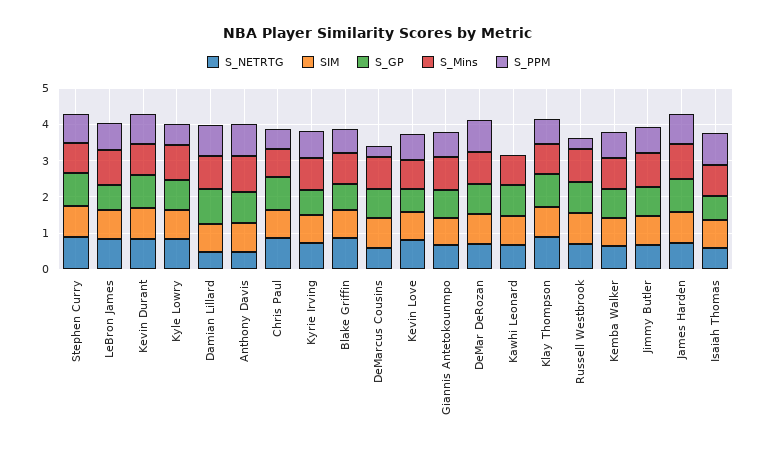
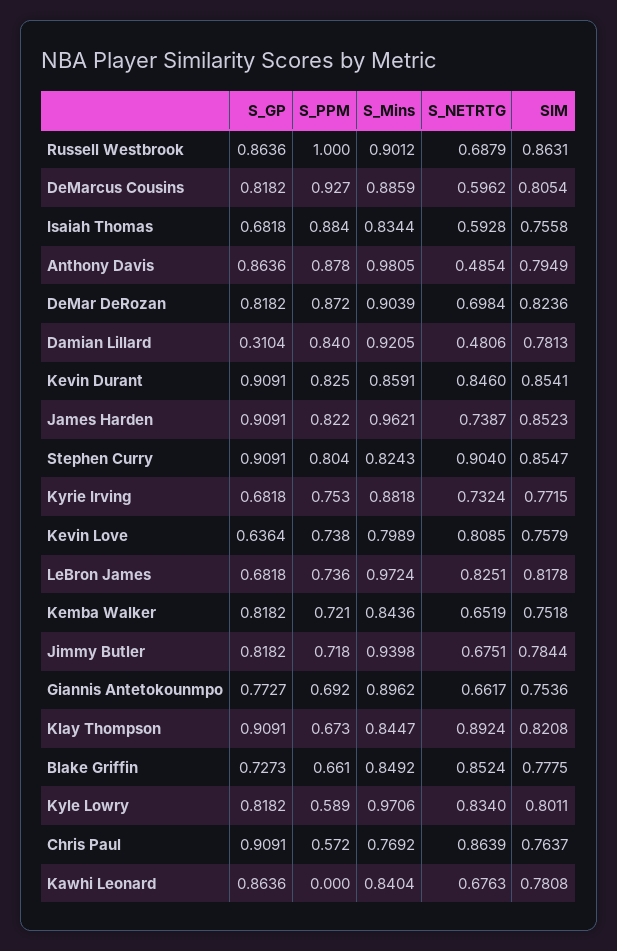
  {
    "S_NETRTG": {
      "Stephen Curry": 0.904,
      "LeBron James": 0.8251,
      "Kevin Durant": 0.846,
      "Kyle Lowry": 0.834,
      "Damian Lillard": 0.4806,
      "Anthony Davis": 0.4854,
      "Chris Paul": 0.8639,
      "Kyrie Irving": 0.7324,
      "Blake Griffin": 0.8524,
      "DeMarcus Cousins": 0.5962,
      "Kevin Love": 0.8085,
      "Giannis Antetokounmpo": 0.6617,
      "DeMar DeRozan": 0.6984,
      "Kawhi Leonard": 0.6763,
      "Klay Thompson": 0.8924,
      "Russell Westbrook": 0.6879,
      "Kemba Walker": 0.6519,
      "Jimmy Butler": 0.6751,
      "James Harden": 0.7387,
      "Isaiah Thomas": 0.5928
    },
    "SIM": {
      "Stephen Curry": 0.8547,
      "LeBron James": 0.8178,
      "Kevin Durant": 0.8541,
      "Kyle Lowry": 0.8011,
      "Damian Lillard": 0.7813,
      "Anthony Davis": 0.7949,
      "Chris Paul": 0.7637,
      "Kyrie Irving": 0.7715,
      "Blake Griffin": 0.7775,
      "DeMarcus Cousins": 0.8054,
      "Kevin Love": 0.7579,
      "Giannis Antetokounmpo": 0.7536,
      "DeMar DeRozan": 0.8236,
      "Kawhi Leonard": 0.7808,
      "Klay Thompson": 0.8208,
      "Russell Westbrook": 0.8631,
      "Kemba Walker": 0.7518,
      "Jimmy Butler": 0.7844,
      "James Harden": 0.8523,
      "Isaiah Thomas": 0.7558
    },
    "S_GP": {
      "Stephen Curry": 0.9091,
      "LeBron James": 0.6818,
      "Kevin Durant": 0.9091,
      "Kyle Lowry": 0.8182,
-     "Damian Lillard": 1,
+     "Damian Lillard": 0.3104,
      "Anthony Davis": 0.8636,
      "Chris Paul": 0.9091,
      "Kyrie Irving": 0.6818,
      "Blake Griffin": 0.7273,
      "DeMarcus Cousins": 0.8182,
      "Kevin Love": 0.6364,
      "Giannis Antetokounmpo": 0.7727,
      "DeMar DeRozan": 0.8182,
      "Kawhi Leonard": 0.8636,
      "Klay Thompson": 0.9091,
      "Russell Westbrook": 0.8636,
      "Kemba Walker": 0.8182,
      "Jimmy Butler": 0.8182,
      "James Harden": 0.9091,
      "Isaiah Thomas": 0.6818
    },
    "S_Mins": {
      "Stephen Curry": 0.8243,
      "LeBron James": 0.9724,
      "Kevin Durant": 0.8591,
      "Kyle Lowry": 0.9706,
      "Damian Lillard": 0.9205,
      "Anthony Davis": 0.9805,
      "Chris Paul": 0.7692,
      "Kyrie Irving": 0.8818,
      "Blake Griffin": 0.8492,
      "DeMarcus Cousins": 0.8859,
      "Kevin Love": 0.7989,
      "Giannis Antetokounmpo": 0.8962,
      "DeMar DeRozan": 0.9039,
      "Kawhi Leonard": 0.8404,
      "Klay Thompson": 0.8447,
      "Russell Westbrook": 0.9012,
      "Kemba Walker": 0.8436,
      "Jimmy Butler": 0.9398,
      "James Harden": 0.9621,
      "Isaiah Thomas": 0.8344
    },
    "S_PPM": {
      "Stephen Curry": 0.804,
      "LeBron James": 0.736,
      "Kevin Durant": 0.825,
      "Kyle Lowry": 0.589,
      "Damian Lillard": 0.84,
      "Anthony Davis": 0.878,
      "Chris Paul": 0.572,
      "Kyrie Irving": 0.753,
      "Blake Griffin": 0.661,
-     "DeMarcus Cousins": 0.25,
+     "DeMarcus Cousins": 0.927,
      "Kevin Love": 0.738,
      "Giannis Antetokounmpo": 0.692,
      "DeMar DeRozan": 0.872,
      "Kawhi Leonard": 0,
      "Klay Thompson": 0.673,
-     "Russell Westbrook": 0.25,
+     "Russell Westbrook": 1,
      "Kemba Walker": 0.721,
      "Jimmy Butler": 0.718,
      "James Harden": 0.822,
      "Isaiah Thomas": 0.884
    }
  }

